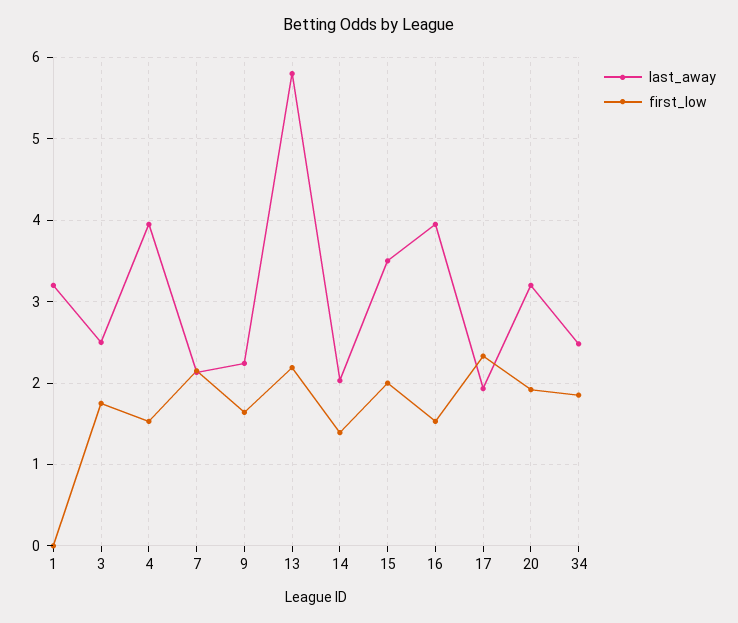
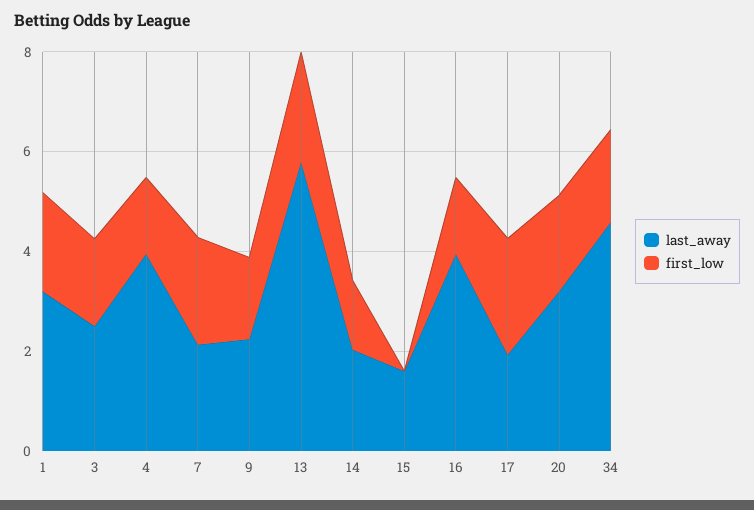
  {
    "last_away": {
      "1": 3.2,
      "3": 2.5,
      "4": 4,
      "7": 2.1,
      "9": 2.2,
      "13": 5.8,
      "14": 2,
-     "15": 3.5,
+     "15": 1.5,
      "16": 4,
      "17": 1.9,
      "20": 3.2,
-     "34": 2.5
+     "34": 4.5
    },
    "first_low": {
-     "1": 0,
+     "1": 2,
      "3": 1.8,
      "4": 1.5,
      "7": 2.2,
      "9": 1.6,
      "13": 2.2,
      "14": 1.4,
-     "15": 2,
+     "15": 0,
      "16": 1.5,
      "17": 2.3,
      "20": 1.9,
      "34": 1.9
    }
  }

